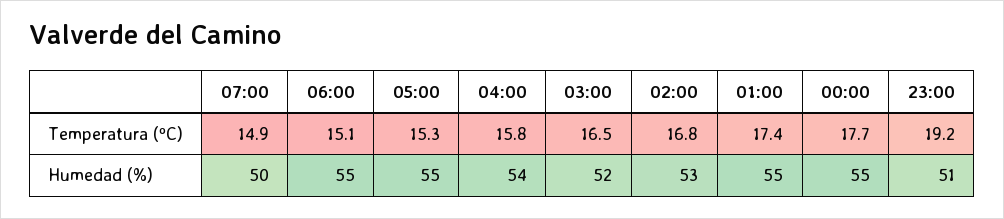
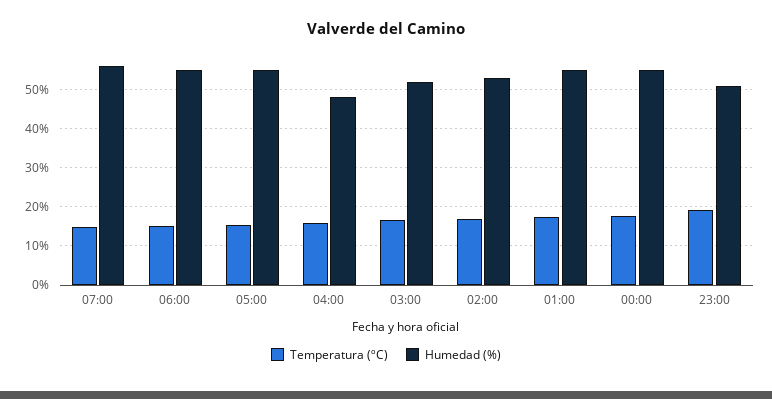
  {
    "Temperatura (ºC)": {
      "07:00": 14.9,
      "06:00": 15.1,
      "05:00": 15.3,
      "04:00": 15.8,
      "03:00": 16.5,
      "02:00": 16.8,
      "01:00": 17.4,
      "00:00": 17.7,
      "23:00": 19.2
    },
    "Humedad (%)": {
-     "07:00": 50,
+     "07:00": 56,
      "06:00": 55,
      "05:00": 55,
-     "04:00": 54,
+     "04:00": 48,
      "03:00": 52,
      "02:00": 53,
      "01:00": 55,
      "00:00": 55,
      "23:00": 51
    }
  }

